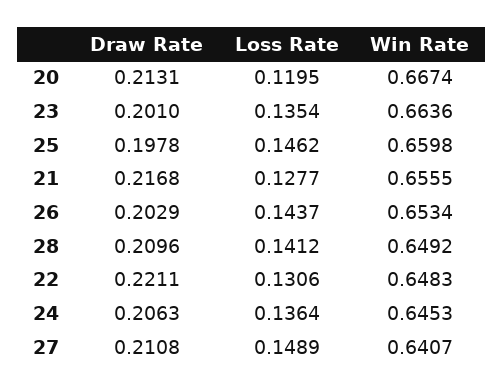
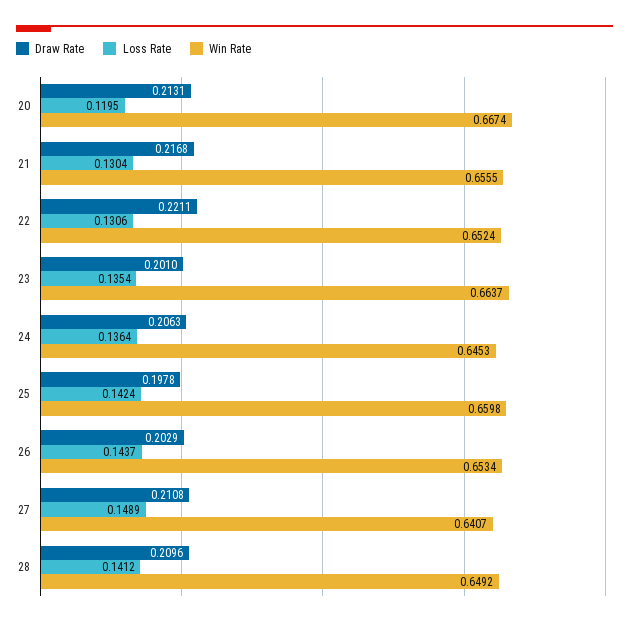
  {
    "Draw Rate": {
      "20": 0.2131,
      "23": 0.201,
      "25": 0.1978,
      "21": 0.2168,
      "26": 0.2029,
      "28": 0.2096,
      "22": 0.2211,
      "24": 0.2063,
      "27": 0.2108
    },
    "Loss Rate": {
      "20": 0.1195,
      "23": 0.1354,
-     "25": 0.1462,
+     "25": 0.1424,
-     "21": 0.1277,
+     "21": 0.1304,
      "26": 0.1437,
      "28": 0.1412,
      "22": 0.1306,
      "24": 0.1364,
      "27": 0.1489
    },
    "Win Rate": {
      "20": 0.6674,
-     "23": 0.6636,
+     "23": 0.6637,
      "25": 0.6598,
      "21": 0.6555,
      "26": 0.6534,
      "28": 0.6492,
-     "22": 0.6483,
+     "22": 0.6524,
      "24": 0.6453,
      "27": 0.6407
    }
  }

